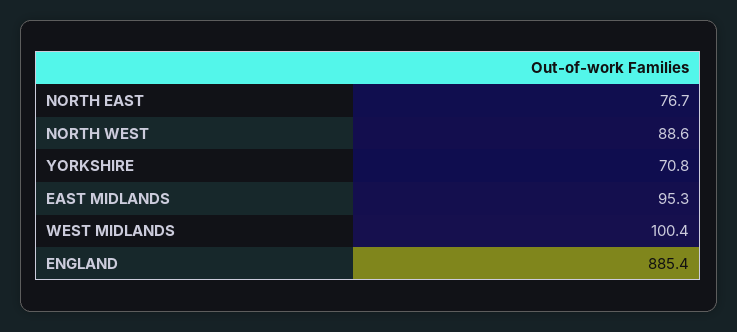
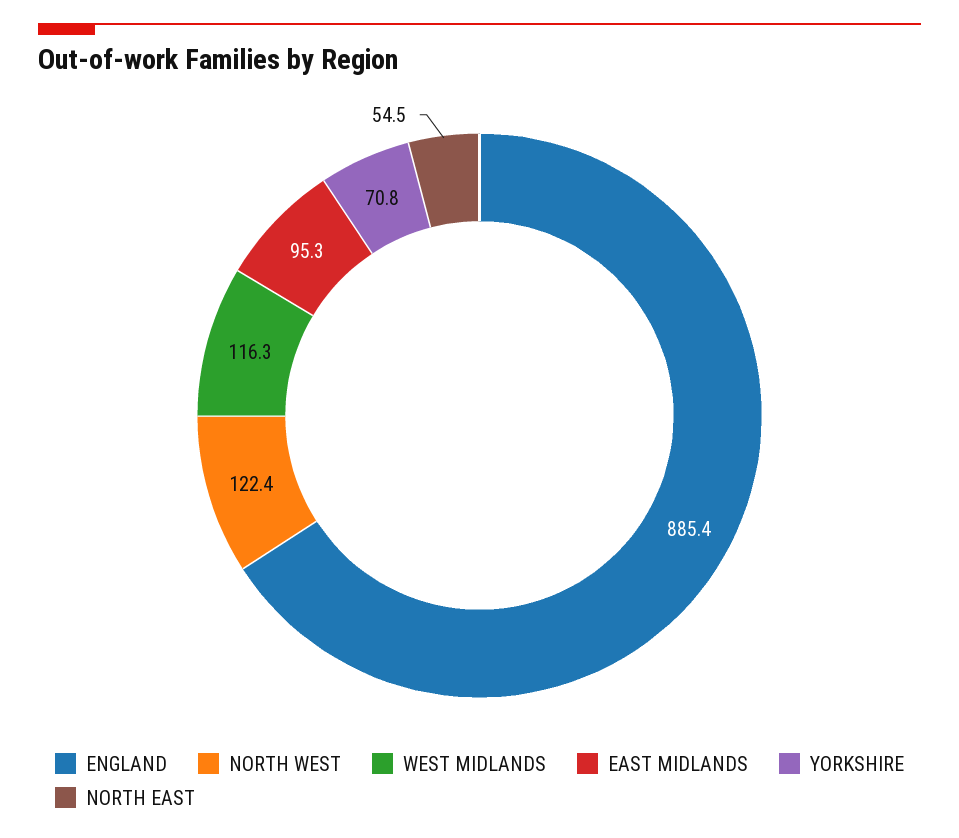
  {
-   "NORTH EAST": 76.7,
+   "NORTH EAST": 54.5,
-   "NORTH WEST": 88.6,
+   "NORTH WEST": 122.4,
    "YORKSHIRE": 70.8,
    "EAST MIDLANDS": 95.3,
-   "WEST MIDLANDS": 100.4,
+   "WEST MIDLANDS": 116.3,
    "ENGLAND": 885.4
  }

